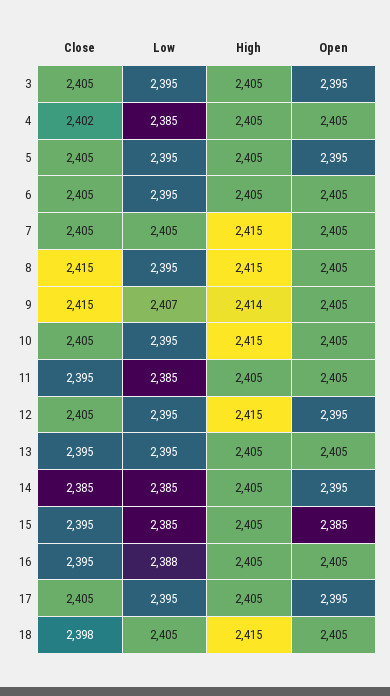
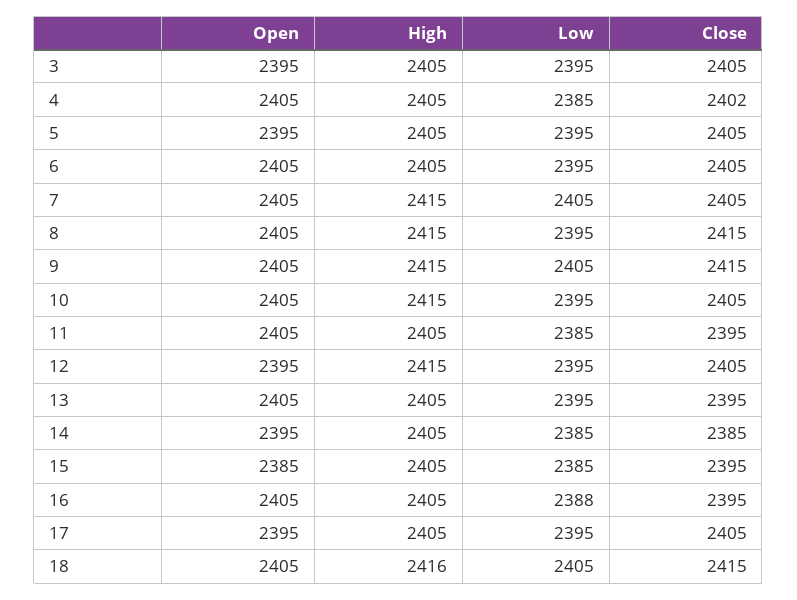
  {
    "Close": {
      "3": 2405,
      "4": 2402,
      "5": 2405,
      "6": 2405,
      "7": 2405,
      "8": 2415,
      "9": 2415,
      "10": 2405,
      "11": 2395,
      "12": 2405,
      "13": 2395,
      "14": 2385,
      "15": 2395,
      "16": 2395,
      "17": 2405,
-     "18": 2398
+     "18": 2415
    },
    "Low": {
      "3": 2395,
      "4": 2385,
      "5": 2395,
      "6": 2395,
      "7": 2405,
      "8": 2395,
-     "9": 2407,
+     "9": 2405,
      "10": 2395,
      "11": 2385,
      "12": 2395,
      "13": 2395,
      "14": 2385,
      "15": 2385,
      "16": 2388,
      "17": 2395,
      "18": 2405
    },
    "High": {
      "3": 2405,
      "4": 2405,
      "5": 2405,
      "6": 2405,
      "7": 2415,
      "8": 2415,
-     "9": 2414,
+     "9": 2415,
      "10": 2415,
      "11": 2405,
      "12": 2415,
      "13": 2405,
      "14": 2405,
      "15": 2405,
      "16": 2405,
      "17": 2405,
-     "18": 2415
+     "18": 2416
    },
    "Open": {
      "3": 2395,
      "4": 2405,
      "5": 2395,
      "6": 2405,
      "7": 2405,
      "8": 2405,
      "9": 2405,
      "10": 2405,
      "11": 2405,
      "12": 2395,
      "13": 2405,
      "14": 2395,
      "15": 2385,
      "16": 2405,
      "17": 2395,
      "18": 2405
    }
  }

